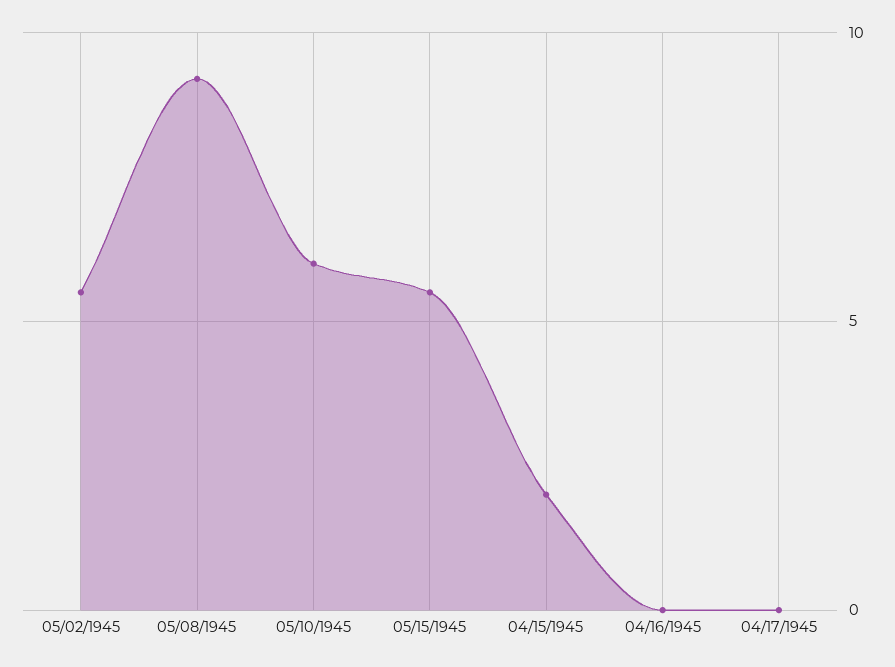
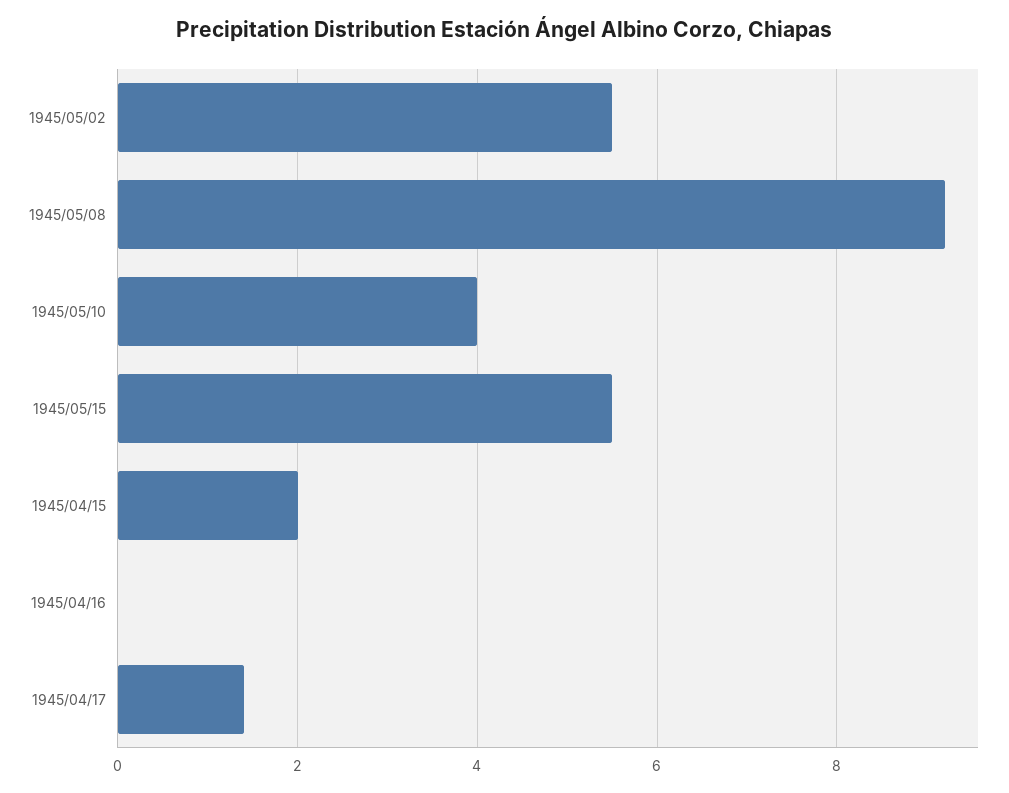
  {
    "05/02/1945": 5.5,
    "05/08/1945": 9,
-   "05/10/1945": 6,
+   "05/10/1945": 4,
    "05/15/1945": 5.5,
    "04/15/1945": 2,
    "04/16/1945": 0,
-   "04/17/1945": 0
+   "04/17/1945": 1.5
  }

